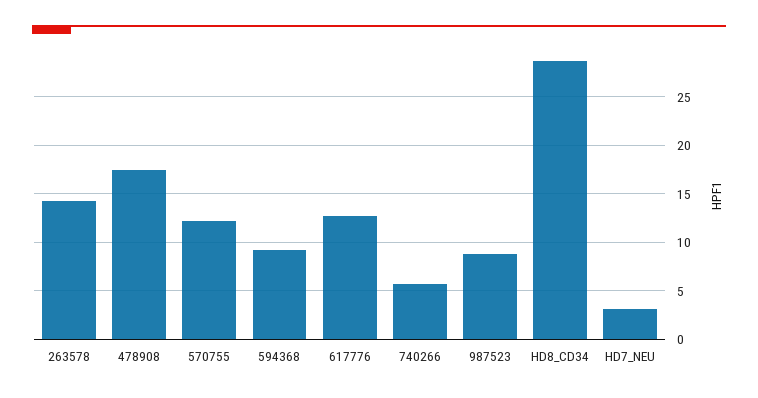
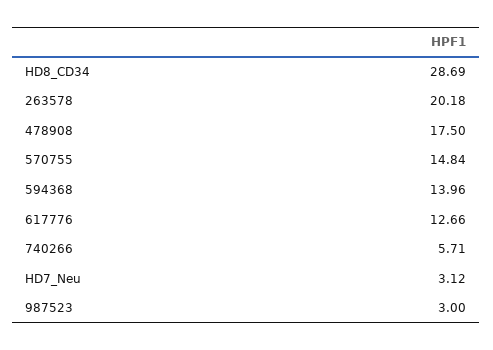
  {
-   "263578": 14,
+   "263578": 20.18,
    "478908": 17.5,
-   "570755": 12,
+   "570755": 14.84,
-   "594368": 9,
+   "594368": 13.96,
    "617776": 12.66,
    "740266": 5.71,
-   "987523": 9,
+   "987523": 3,
    "HD8_CD34": 28.69,
    "HD7_NEU": 3.12
  }

